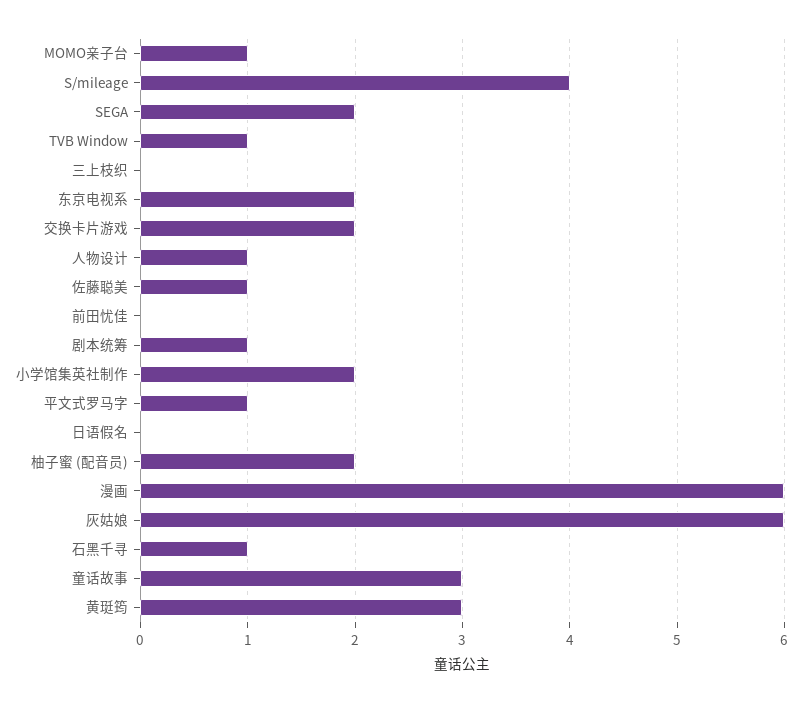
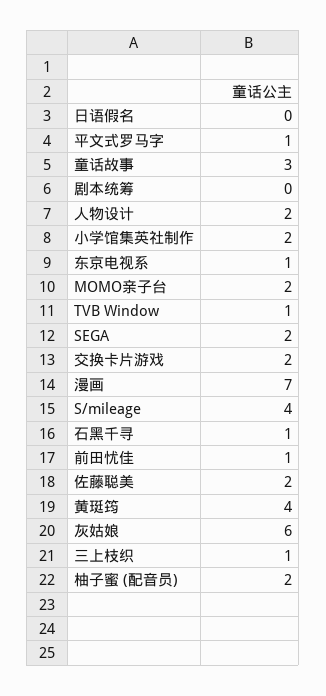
  {
-   "MOMO亲子台": 1,
+   "MOMO亲子台": 2,
    "S/mileage": 4,
    "SEGA": 2,
    "TVB Window": 1,
-   "三上枝织": 0,
+   "三上枝织": 1,
-   "东京电视系": 2,
+   "东京电视系": 1,
    "交换卡片游戏": 2,
-   "人物设计": 1,
+   "人物设计": 2,
-   "佐藤聪美": 1,
+   "佐藤聪美": 2,
-   "前田忧佳": 0,
+   "前田忧佳": 1,
-   "剧本统筹": 1,
+   "剧本统筹": 0,
    "小学馆集英社制作": 2,
    "平文式罗马字": 1,
    "日语假名": 0,
    "柚子蜜 (配音员)": 2,
-   "漫画": 6,
+   "漫画": 7,
    "灰姑娘": 6,
    "石黑千寻": 1,
    "童话故事": 3,
-   "黄珽筠": 3
+   "黄珽筠": 4
  }

